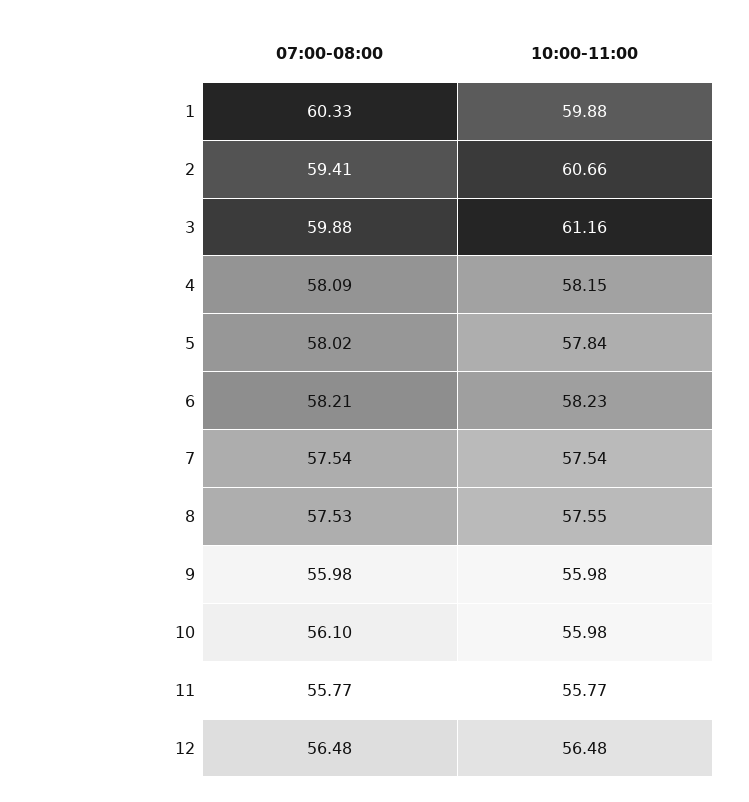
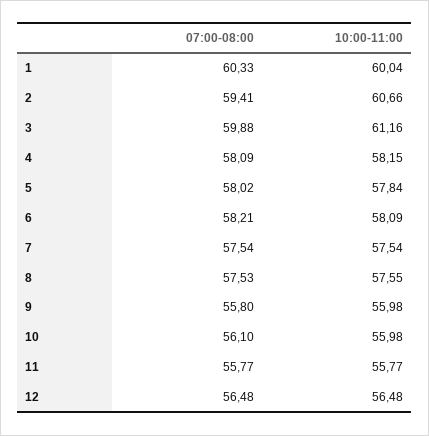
  {
    "07:00-08:00": {
      "1": 60.33,
      "2": 59.41,
      "3": 59.88,
      "4": 58.09,
      "5": 58.02,
      "6": 58.21,
      "7": 57.54,
      "8": 57.53,
-     "9": 55.98,
+     "9": 55.8,
      "10": 56.1,
      "11": 55.77,
      "12": 56.48
    },
    "10:00-11:00": {
-     "1": 59.88,
+     "1": 60.04,
      "2": 60.66,
      "3": 61.16,
      "4": 58.15,
      "5": 57.84,
-     "6": 58.23,
+     "6": 58.09,
      "7": 57.54,
      "8": 57.55,
      "9": 55.98,
      "10": 55.98,
      "11": 55.77,
      "12": 56.48
    }
  }

